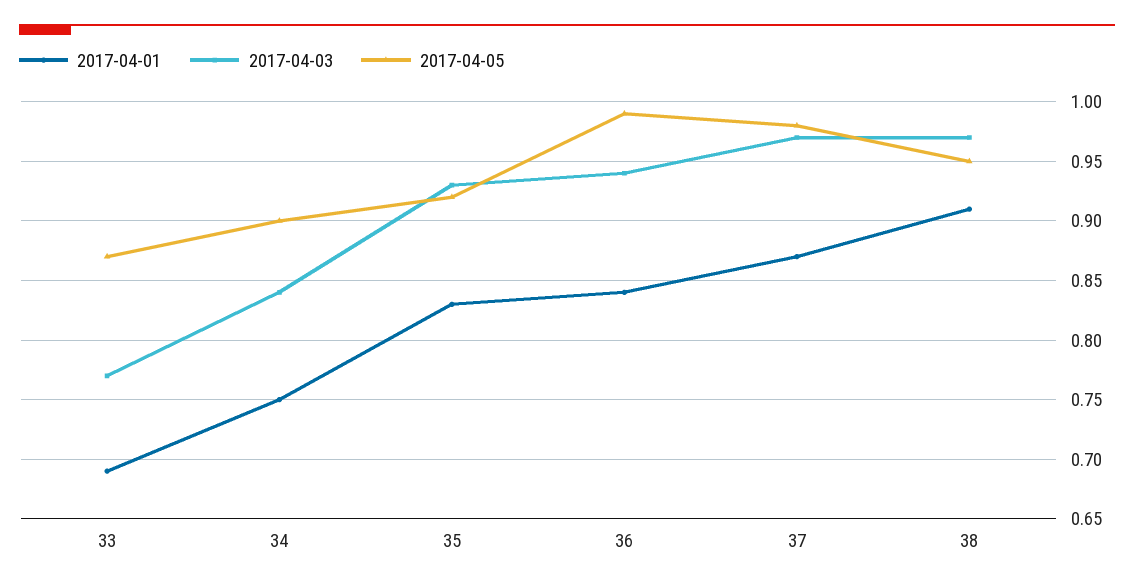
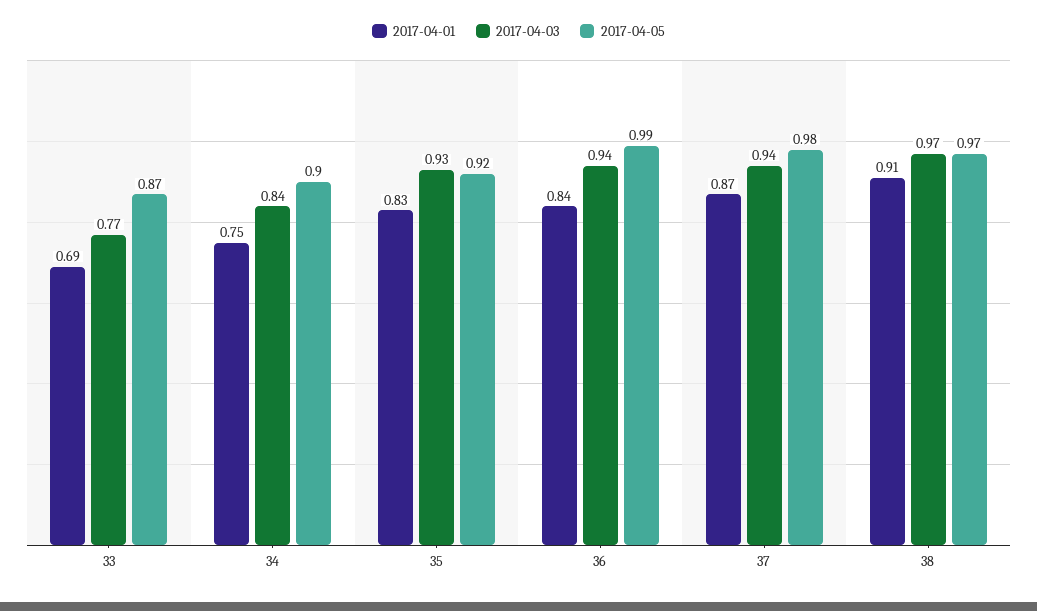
  {
    "2017-04-01": {
      "33": 0.69,
      "34": 0.75,
      "35": 0.83,
      "36": 0.84,
      "37": 0.87,
      "38": 0.91
    },
    "2017-04-03": {
      "33": 0.77,
      "34": 0.84,
      "35": 0.93,
      "36": 0.94,
-     "37": 0.97,
+     "37": 0.94,
      "38": 0.97
    },
    "2017-04-05": {
      "33": 0.87,
      "34": 0.9,
      "35": 0.92,
      "36": 0.99,
      "37": 0.98,
-     "38": 0.95
+     "38": 0.97
    }
  }

